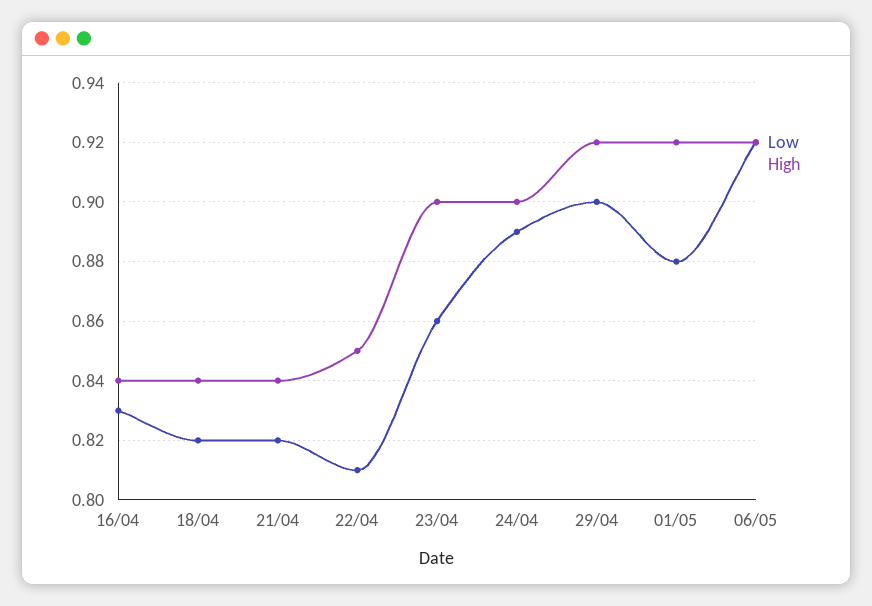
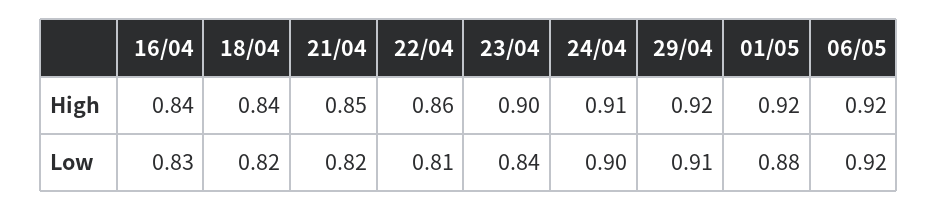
  {
    "Low": {
      "16/04": 0.83,
      "18/04": 0.82,
      "21/04": 0.82,
      "22/04": 0.81,
-     "23/04": 0.86,
+     "23/04": 0.84,
-     "24/04": 0.89,
+     "24/04": 0.9,
-     "29/04": 0.9,
+     "29/04": 0.91,
      "01/05": 0.88,
      "06/05": 0.92
    },
    "High": {
      "16/04": 0.84,
      "18/04": 0.84,
-     "21/04": 0.84,
+     "21/04": 0.85,
-     "22/04": 0.85,
+     "22/04": 0.86,
      "23/04": 0.9,
-     "24/04": 0.9,
+     "24/04": 0.91,
      "29/04": 0.92,
      "01/05": 0.92,
      "06/05": 0.92
    }
  }

